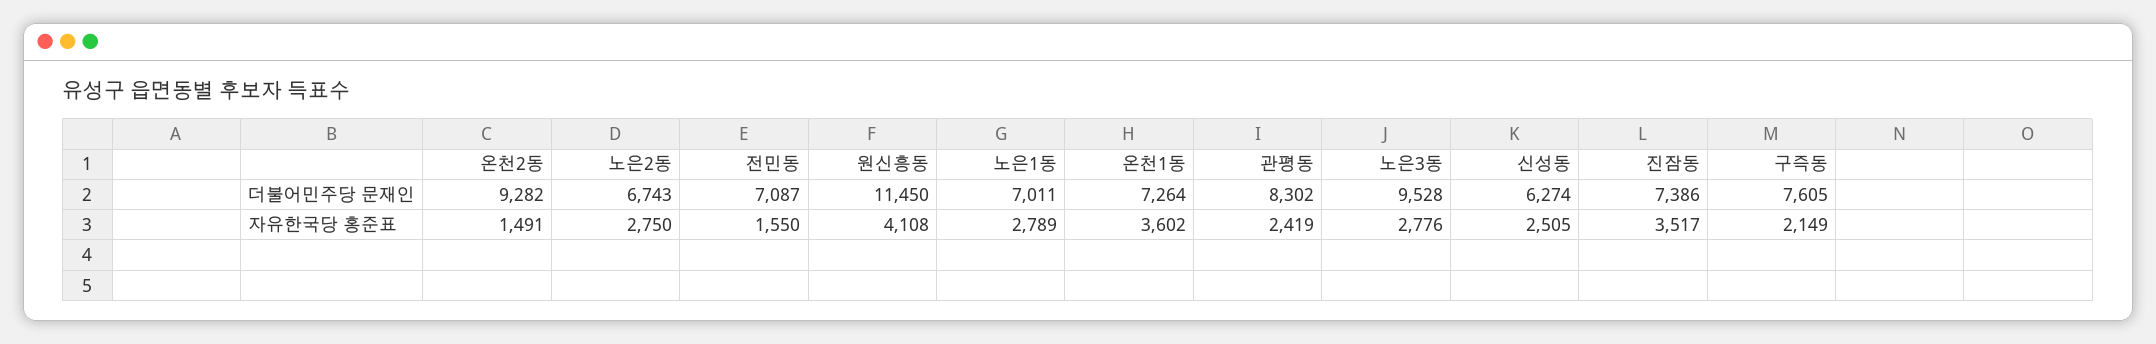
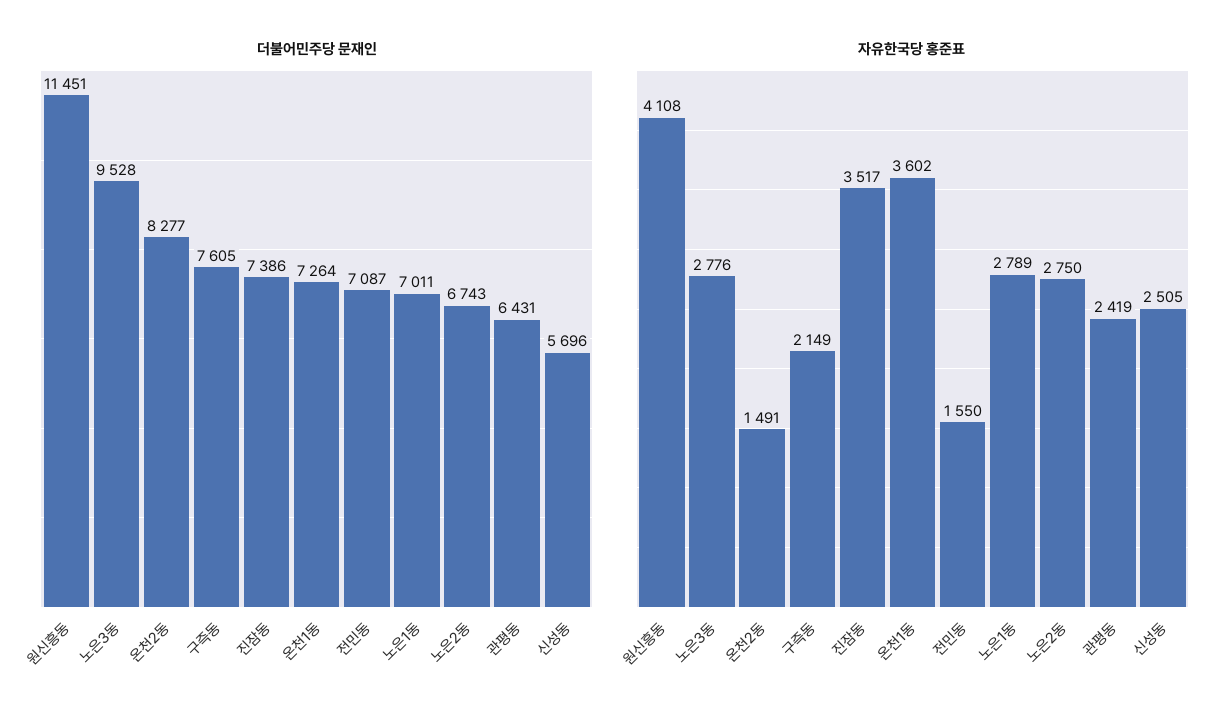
  {
    "더불어민주당 문재인": {
-     "온천2동": 9282,
+     "온천2동": 8277,
      "노은2동": 6743,
      "전민동": 7087,
-     "원신흥동": 11450,
+     "원신흥동": 11451,
      "노은1동": 7011,
      "온천1동": 7264,
-     "관평동": 8302,
+     "관평동": 6431,
      "노은3동": 9528,
-     "신성동": 6274,
+     "신성동": 5696,
      "진잠동": 7386,
      "구즉동": 7605
    },
    "자유한국당 홍준표": {
      "온천2동": 1491,
      "노은2동": 2750,
      "전민동": 1550,
      "원신흥동": 4108,
      "노은1동": 2789,
      "온천1동": 3602,
      "관평동": 2419,
      "노은3동": 2776,
      "신성동": 2505,
      "진잠동": 3517,
      "구즉동": 2149
    }
  }

